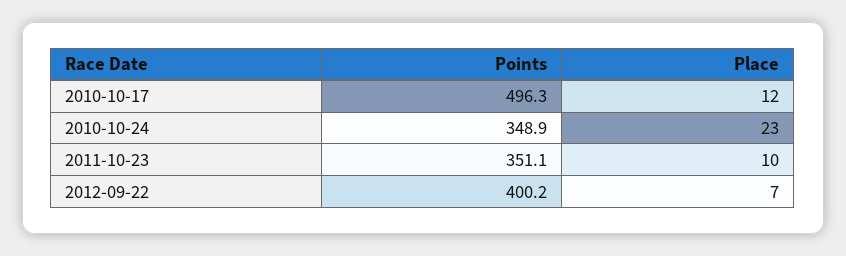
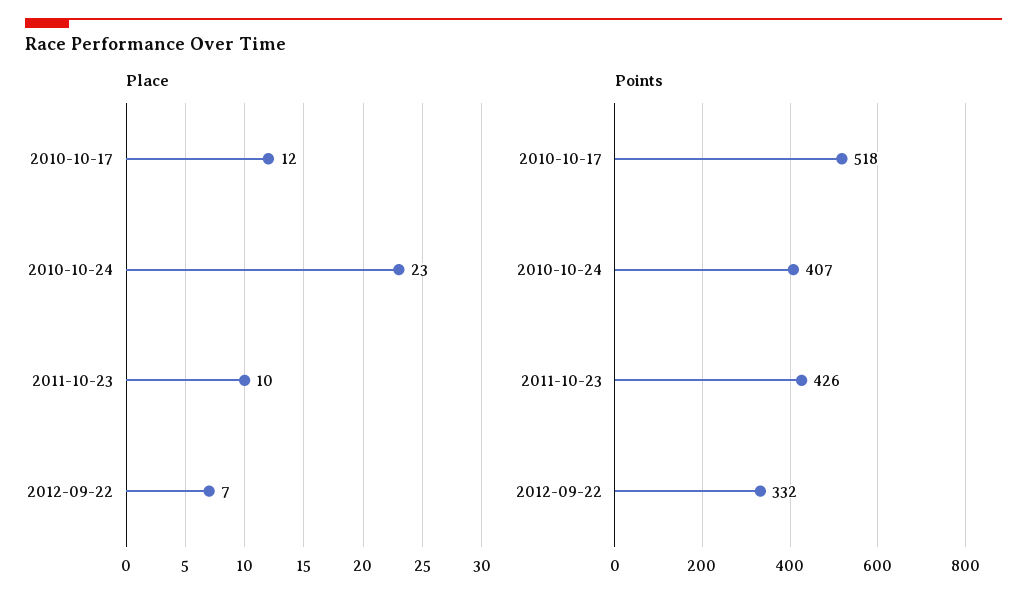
  {
    "Points": {
-     "2010-10-17": 496.3,
+     "2010-10-17": 518,
-     "2010-10-24": 348.9,
+     "2010-10-24": 407,
-     "2011-10-23": 351.1,
+     "2011-10-23": 426,
-     "2012-09-22": 400.2
+     "2012-09-22": 332
    },
    "Place": {
      "2010-10-17": 12,
      "2010-10-24": 23,
      "2011-10-23": 10,
      "2012-09-22": 7
    }
  }

